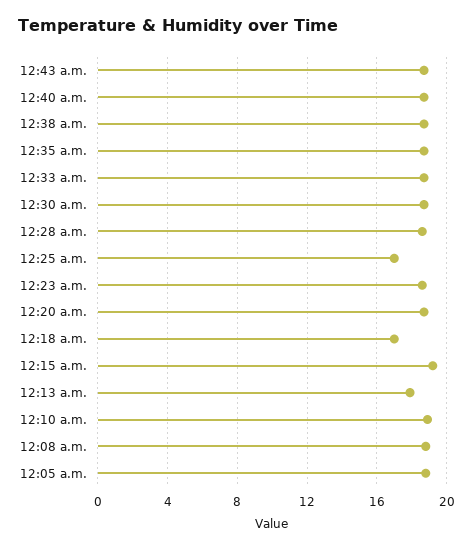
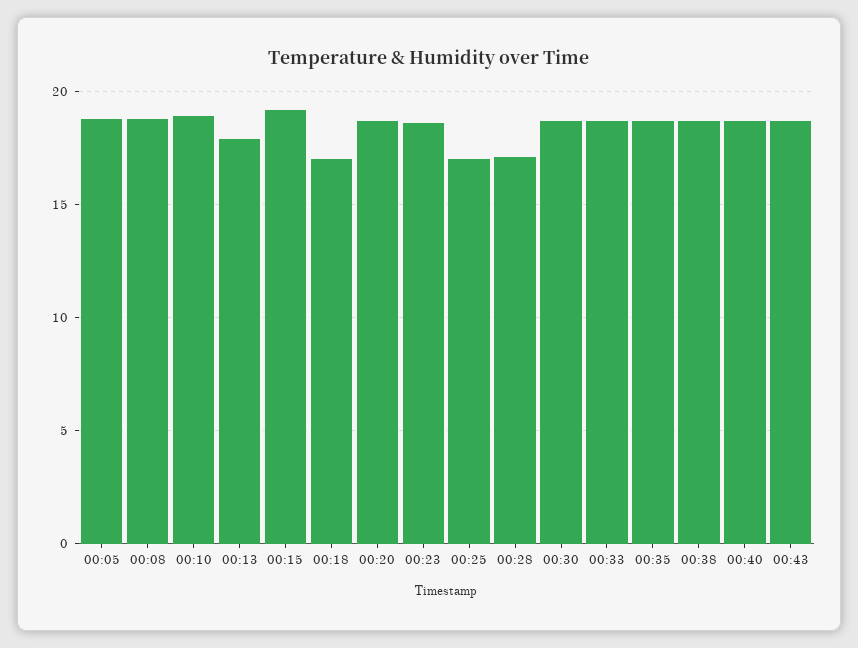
  {
    "12:43 a.m.": 18.5,
    "12:40 a.m.": 18.5,
    "12:38 a.m.": 18.5,
    "12:35 a.m.": 18.5,
    "12:33 a.m.": 18.5,
    "12:30 a.m.": 18.5,
-   "12:28 a.m.": 18.5,
+   "12:28 a.m.": 17,
    "12:25 a.m.": 17,
    "12:23 a.m.": 18.5,
    "12:20 a.m.": 18.5,
    "12:18 a.m.": 17,
    "12:15 a.m.": 19,
    "12:13 a.m.": 18,
    "12:10 a.m.": 19,
    "12:08 a.m.": 19,
    "12:05 a.m.": 19
  }

